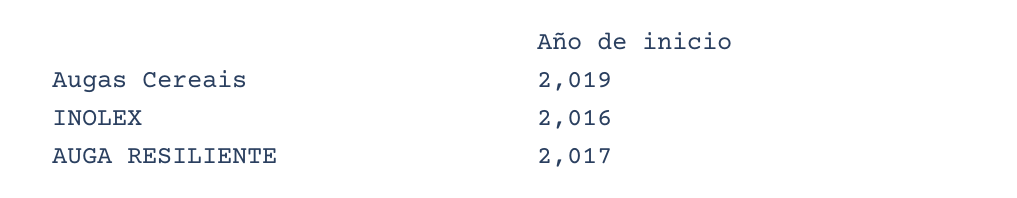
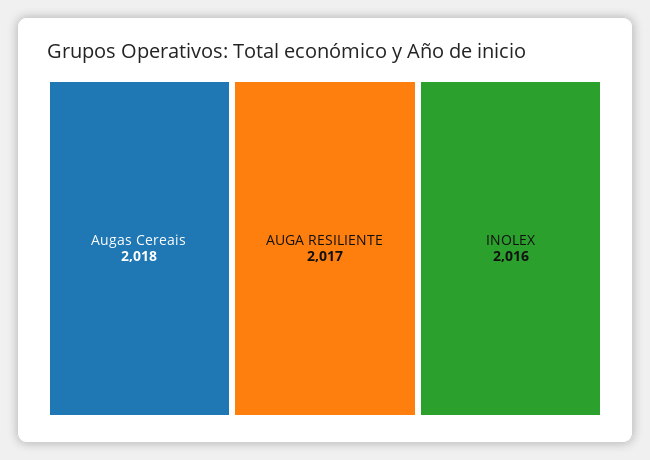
  {
-   "Augas Cereais": 2019,
+   "Augas Cereais": 2018,
    "INOLEX": 2016,
    "AUGA RESILIENTE": 2017
  }

